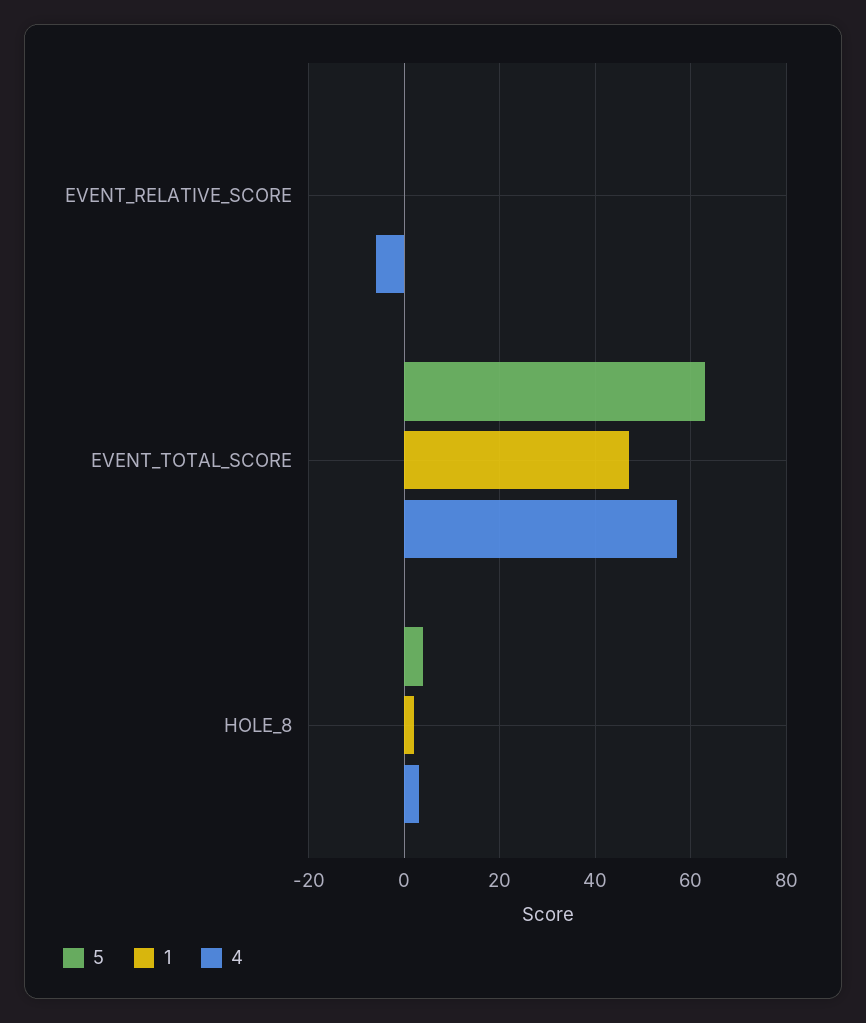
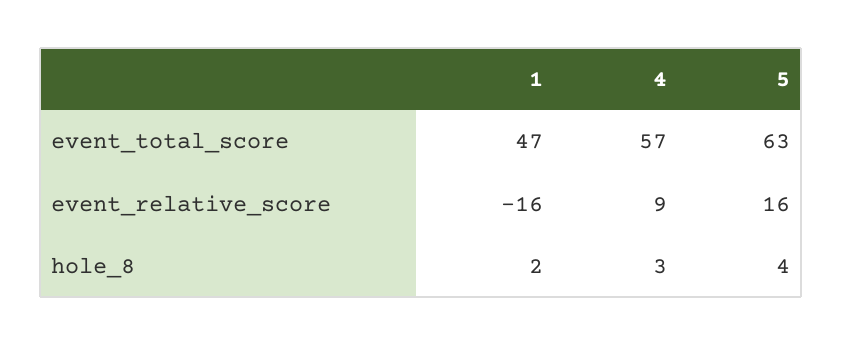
  {
    "5": {
-     "EVENT_RELATIVE_SCORE": 0,
+     "EVENT_RELATIVE_SCORE": 16,
      "EVENT_TOTAL_SCORE": 63,
      "HOLE_8": 4
    },
    "1": {
-     "EVENT_RELATIVE_SCORE": 0,
+     "EVENT_RELATIVE_SCORE": -16,
      "EVENT_TOTAL_SCORE": 47,
      "HOLE_8": 2
    },
    "4": {
-     "EVENT_RELATIVE_SCORE": -5,
+     "EVENT_RELATIVE_SCORE": 9,
      "EVENT_TOTAL_SCORE": 57,
      "HOLE_8": 3
    }
  }

